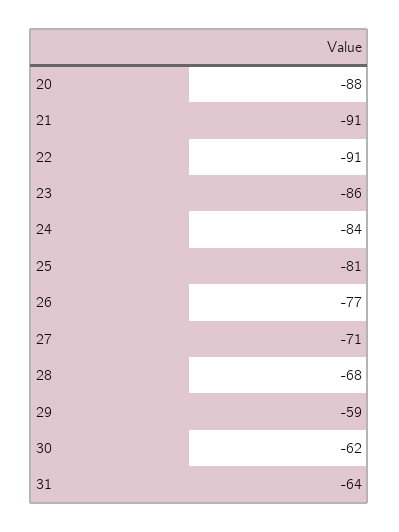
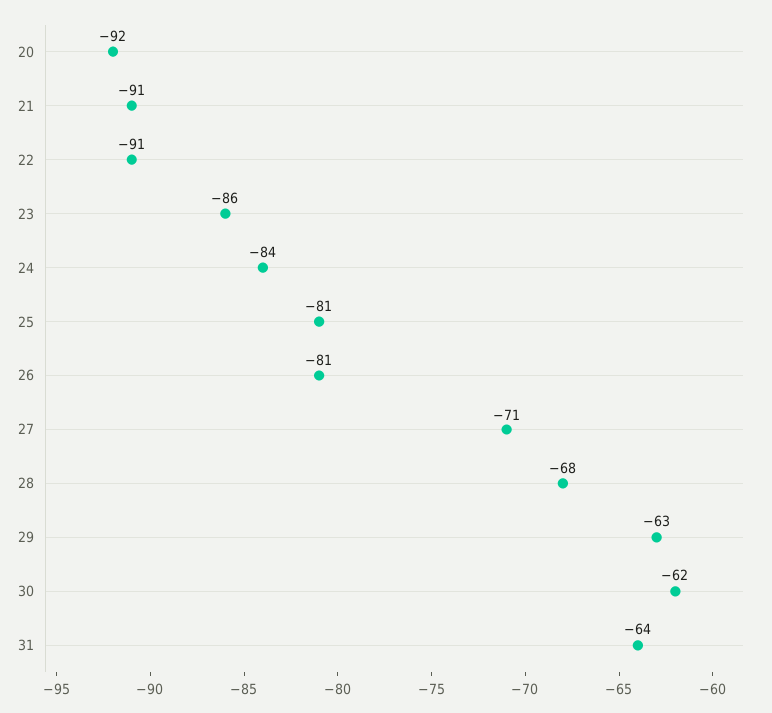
  {
-   "20": -88,
+   "20": -92,
    "21": -91,
    "22": -91,
    "23": -86,
    "24": -84,
    "25": -81,
-   "26": -77,
+   "26": -81,
    "27": -71,
    "28": -68,
-   "29": -59,
+   "29": -63,
    "30": -62,
    "31": -64
  }

